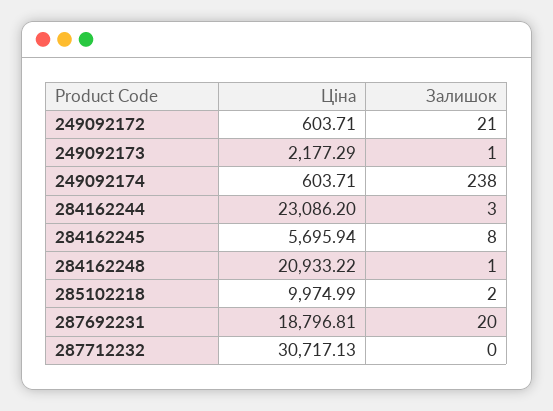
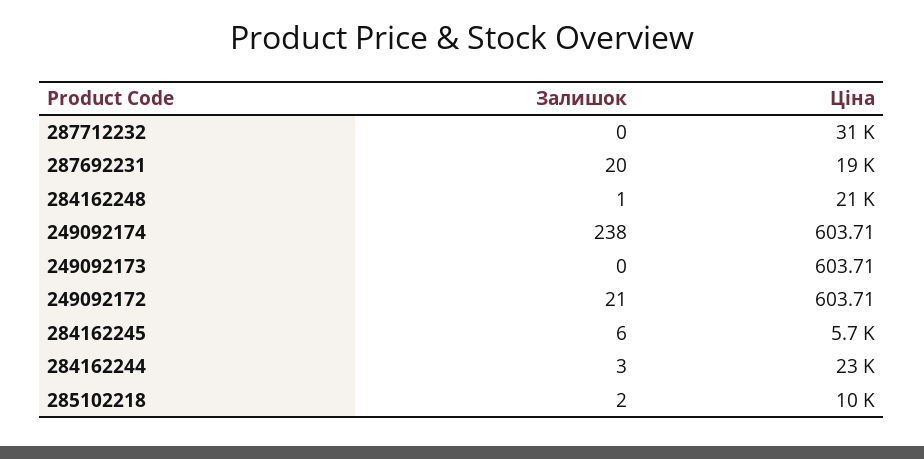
  {
    "Ціна": {
      "249092172": 603.71,
-     "249092173": 2177.29,
+     "249092173": 603.71,
      "249092174": 603.71,
      "284162244": 23086.2,
      "284162245": 5695.94,
      "284162248": 20933.22,
      "285102218": 9974.99,
      "287692231": 18796.81,
      "287712232": 30717.13
    },
    "Залишок": {
      "249092172": 21,
-     "249092173": 1,
+     "249092173": 0,
      "249092174": 238,
      "284162244": 3,
-     "284162245": 8,
+     "284162245": 6,
      "284162248": 1,
      "285102218": 2,
      "287692231": 20,
      "287712232": 0
    }
  }

